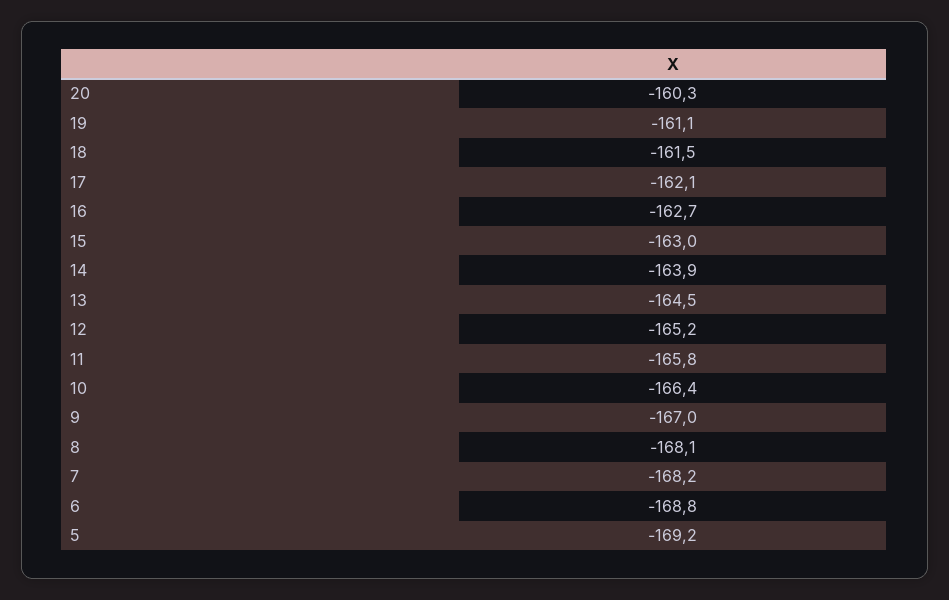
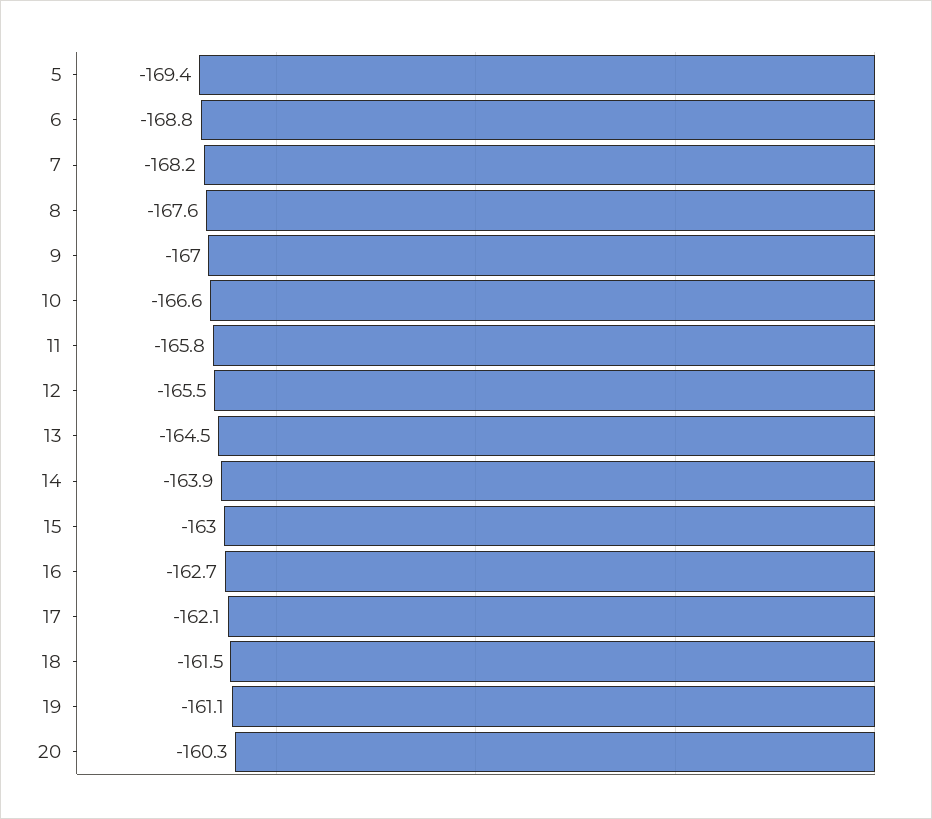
  {
    "20": -160.3,
    "19": -161.1,
    "18": -161.5,
    "17": -162.1,
    "16": -162.7,
    "15": -163,
    "14": -163.9,
    "13": -164.5,
-   "12": -165.2,
+   "12": -165.5,
    "11": -165.8,
-   "10": -166.4,
+   "10": -166.6,
    "9": -167,
-   "8": -168.1,
+   "8": -167.6,
    "7": -168.2,
    "6": -168.8,
-   "5": -169.2
+   "5": -169.4
  }

